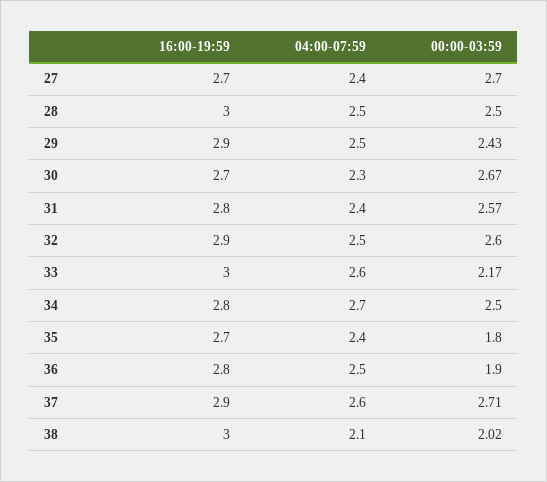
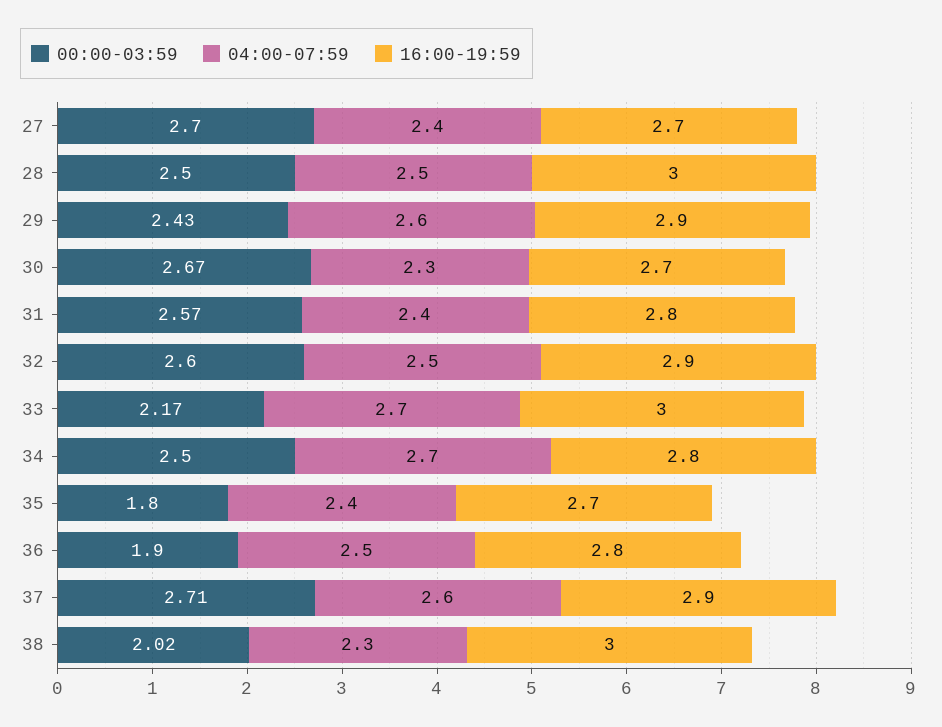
  {
    "16:00-19:59": {
      "27": 2.7,
      "28": 3,
      "29": 2.9,
      "30": 2.7,
      "31": 2.8,
      "32": 2.9,
      "33": 3,
      "34": 2.8,
      "35": 2.7,
      "36": 2.8,
      "37": 2.9,
      "38": 3
    },
    "04:00-07:59": {
      "27": 2.4,
      "28": 2.5,
-     "29": 2.5,
+     "29": 2.6,
      "30": 2.3,
      "31": 2.4,
      "32": 2.5,
-     "33": 2.6,
+     "33": 2.7,
      "34": 2.7,
      "35": 2.4,
      "36": 2.5,
      "37": 2.6,
-     "38": 2.1
+     "38": 2.3
    },
    "00:00-03:59": {
      "27": 2.7,
      "28": 2.5,
      "29": 2.43,
      "30": 2.67,
      "31": 2.57,
      "32": 2.6,
      "33": 2.17,
      "34": 2.5,
      "35": 1.8,
      "36": 1.9,
      "37": 2.71,
      "38": 2.02
    }
  }

